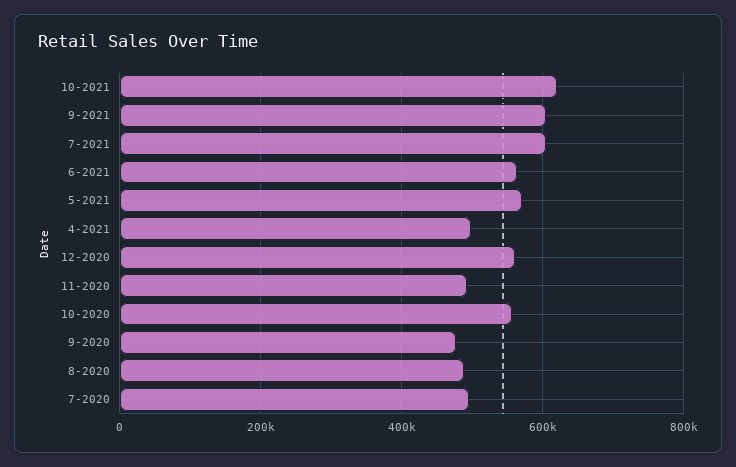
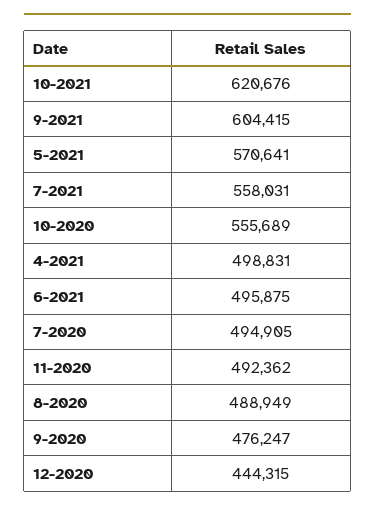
  {
    "10-2021": 620676,
    "9-2021": 604415,
-   "7-2021": 600000,
+   "7-2021": 558031,
-   "6-2021": 560000,
+   "6-2021": 495875,
    "5-2021": 570641,
    "4-2021": 498831,
-   "12-2020": 560000,
+   "12-2020": 444315,
    "11-2020": 492362,
    "10-2020": 555689,
    "9-2020": 476247,
    "8-2020": 488949,
    "7-2020": 494905
  }

